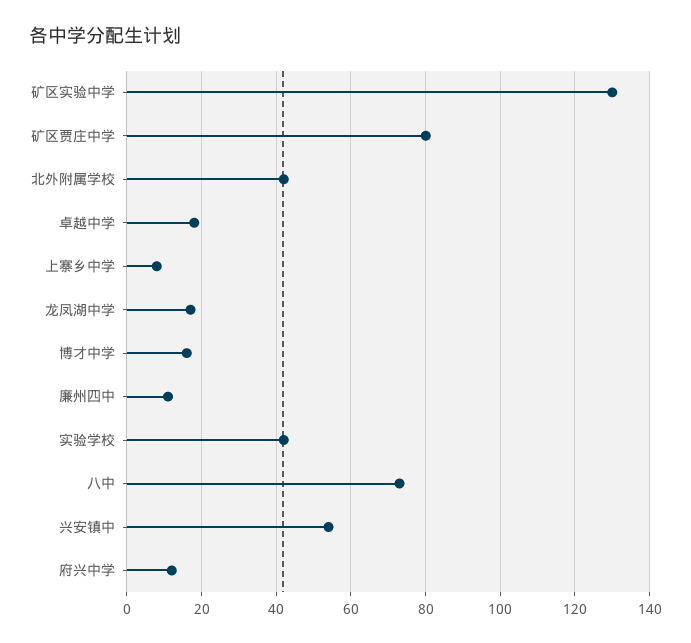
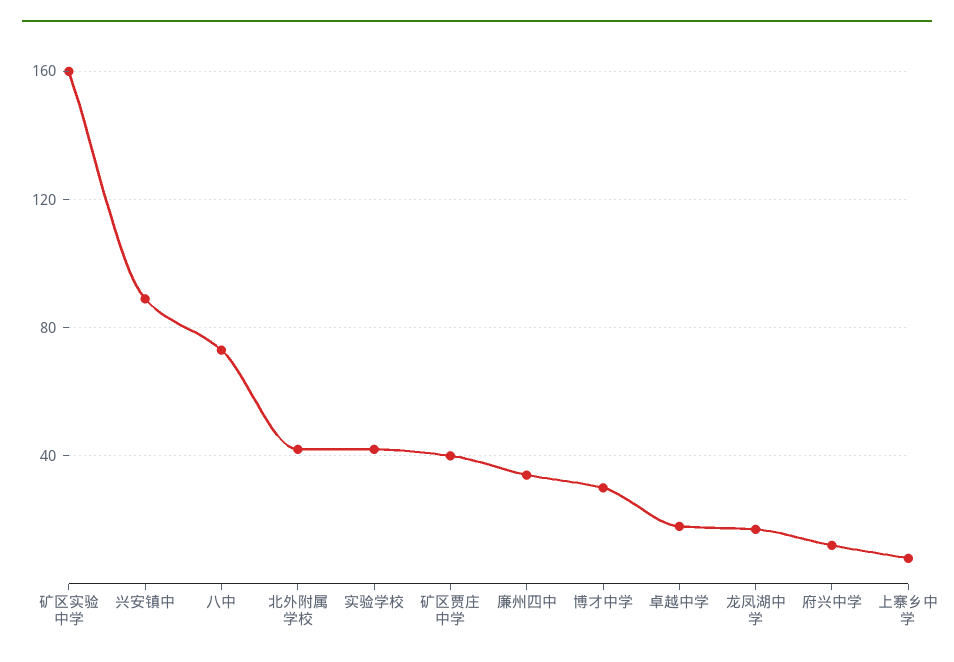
  {
-   "矿区实验中学": 130,
+   "矿区实验中学": 160,
-   "矿区贾庄中学": 80,
+   "矿区贾庄中学": 40,
    "北外附属学校": 40,
    "卓越中学": 20,
    "上寨乡中学": 10,
    "龙凤湖中学": 15,
-   "博才中学": 15,
+   "博才中学": 30,
-   "廉州四中": 10,
+   "廉州四中": 35,
    "实验学校": 40,
    "八中": 75,
-   "兴安镇中": 55,
+   "兴安镇中": 90,
    "府兴中学": 10
  }

